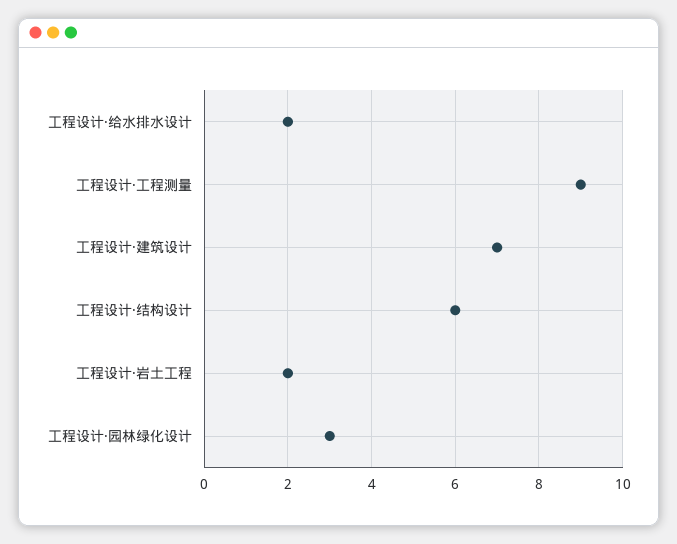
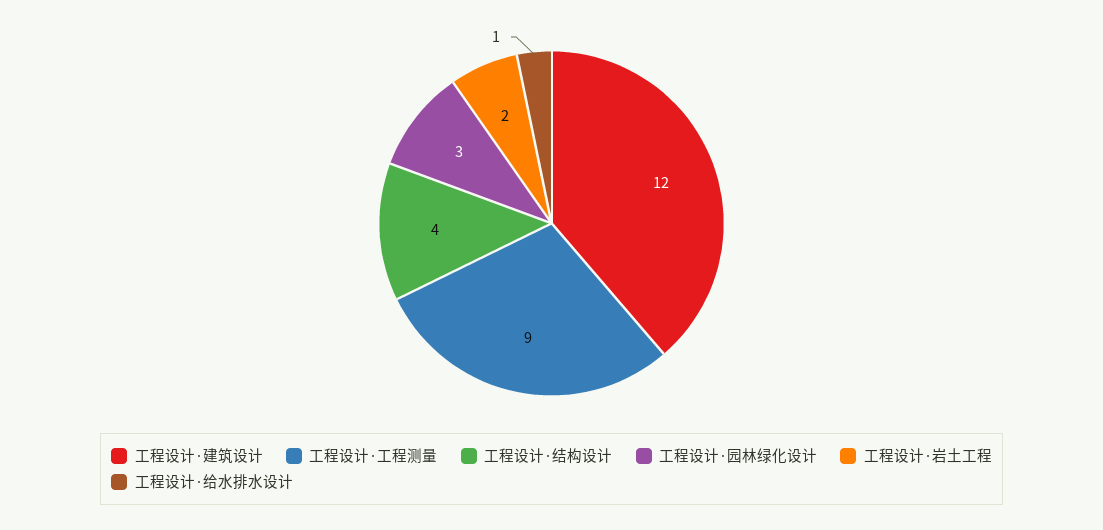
  {
-   "工程设计·给水排水设计": 2,
+   "工程设计·给水排水设计": 1,
    "工程设计·工程测量": 9,
-   "工程设计·建筑设计": 7,
+   "工程设计·建筑设计": 12,
-   "工程设计·结构设计": 6,
+   "工程设计·结构设计": 4,
    "工程设计·岩土工程": 2,
    "工程设计·园林绿化设计": 3
  }

